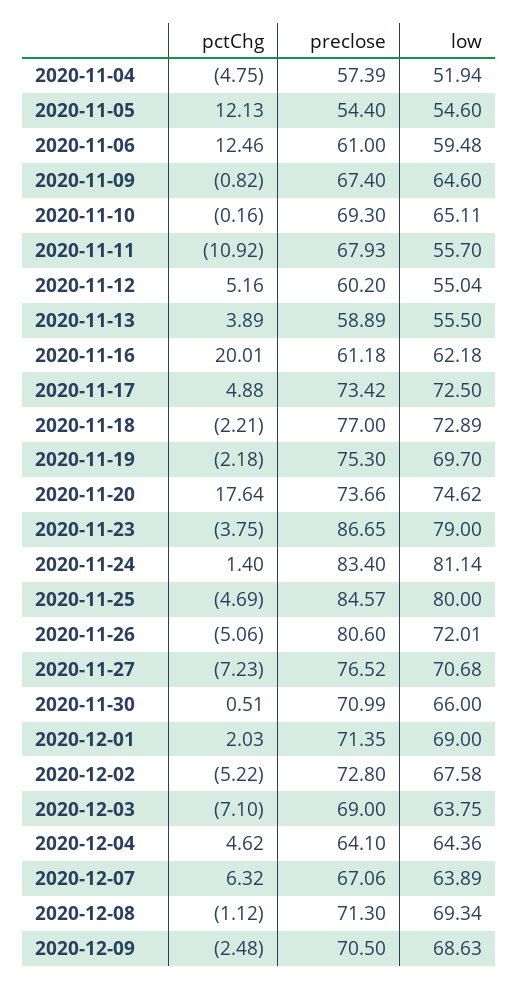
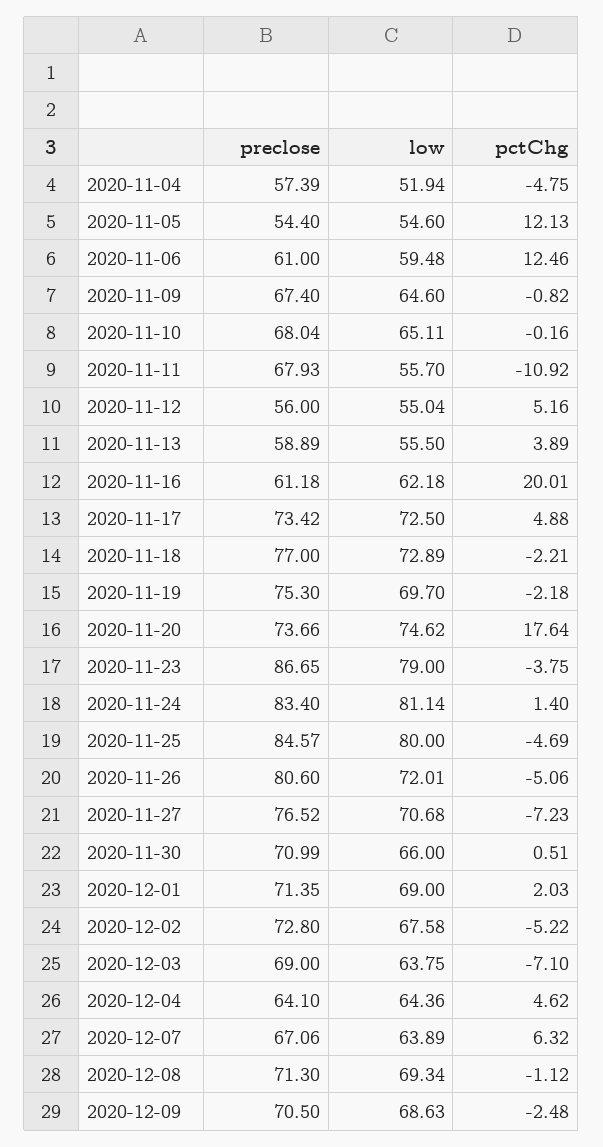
  {
    "pctChg": {
      "2020-11-04": -4.75,
      "2020-11-05": 12.13,
      "2020-11-06": 12.46,
      "2020-11-09": -0.82,
      "2020-11-10": -0.16,
      "2020-11-11": -10.92,
      "2020-11-12": 5.16,
      "2020-11-13": 3.89,
      "2020-11-16": 20.01,
      "2020-11-17": 4.88,
      "2020-11-18": -2.21,
      "2020-11-19": -2.18,
      "2020-11-20": 17.64,
      "2020-11-23": -3.75,
      "2020-11-24": 1.4,
      "2020-11-25": -4.69,
      "2020-11-26": -5.06,
      "2020-11-27": -7.23,
      "2020-11-30": 0.51,
      "2020-12-01": 2.03,
      "2020-12-02": -5.22,
      "2020-12-03": -7.1,
      "2020-12-04": 4.62,
      "2020-12-07": 6.32,
      "2020-12-08": -1.12,
      "2020-12-09": -2.48
    },
    "preclose": {
      "2020-11-04": 57.39,
      "2020-11-05": 54.4,
      "2020-11-06": 61,
      "2020-11-09": 67.4,
-     "2020-11-10": 69.3,
+     "2020-11-10": 68.04,
      "2020-11-11": 67.93,
-     "2020-11-12": 60.2,
+     "2020-11-12": 56,
      "2020-11-13": 58.89,
      "2020-11-16": 61.18,
      "2020-11-17": 73.42,
      "2020-11-18": 77,
      "2020-11-19": 75.3,
      "2020-11-20": 73.66,
      "2020-11-23": 86.65,
      "2020-11-24": 83.4,
      "2020-11-25": 84.57,
      "2020-11-26": 80.6,
      "2020-11-27": 76.52,
      "2020-11-30": 70.99,
      "2020-12-01": 71.35,
      "2020-12-02": 72.8,
      "2020-12-03": 69,
      "2020-12-04": 64.1,
      "2020-12-07": 67.06,
      "2020-12-08": 71.3,
      "2020-12-09": 70.5
    },
    "low": {
      "2020-11-04": 51.94,
      "2020-11-05": 54.6,
      "2020-11-06": 59.48,
      "2020-11-09": 64.6,
      "2020-11-10": 65.11,
      "2020-11-11": 55.7,
      "2020-11-12": 55.04,
      "2020-11-13": 55.5,
      "2020-11-16": 62.18,
      "2020-11-17": 72.5,
      "2020-11-18": 72.89,
      "2020-11-19": 69.7,
      "2020-11-20": 74.62,
      "2020-11-23": 79,
      "2020-11-24": 81.14,
      "2020-11-25": 80,
      "2020-11-26": 72.01,
      "2020-11-27": 70.68,
      "2020-11-30": 66,
      "2020-12-01": 69,
      "2020-12-02": 67.58,
      "2020-12-03": 63.75,
      "2020-12-04": 64.36,
      "2020-12-07": 63.89,
      "2020-12-08": 69.34,
      "2020-12-09": 68.63
    }
  }

